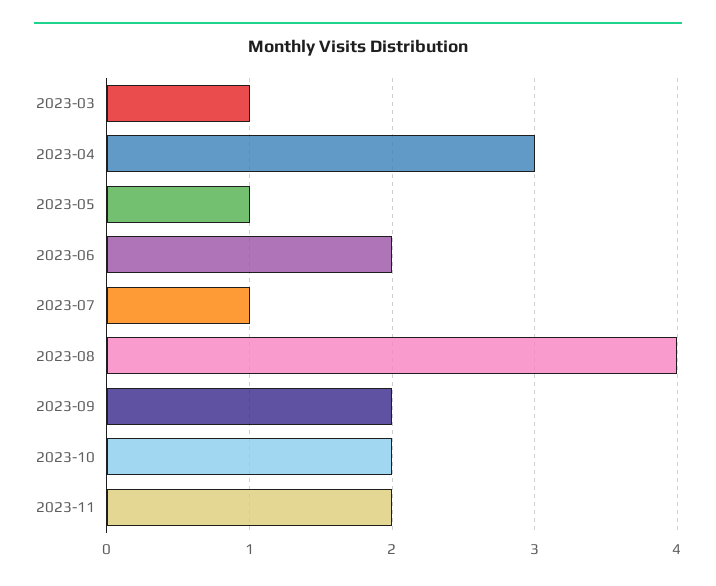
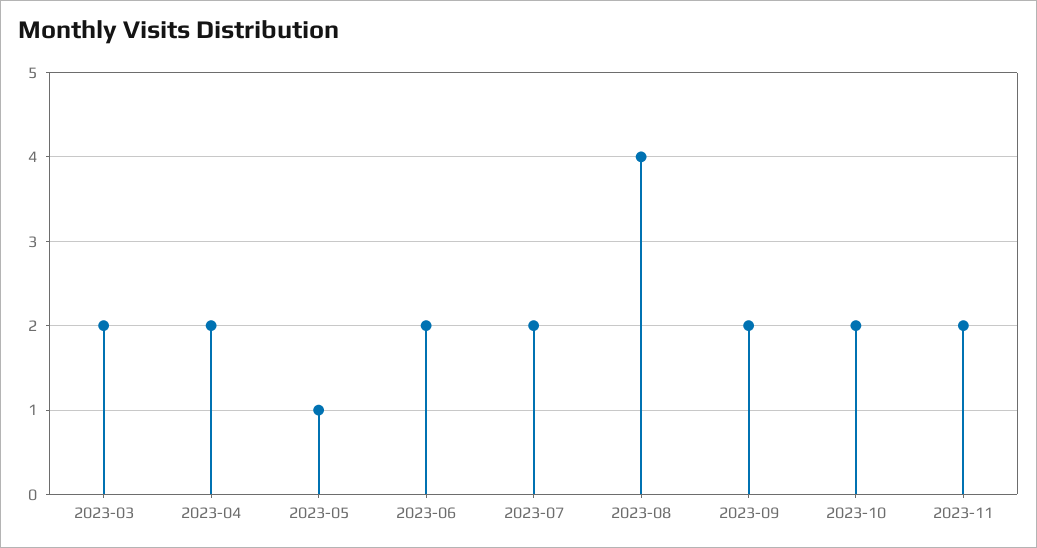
  {
-   "2023-03": 1,
+   "2023-03": 2,
-   "2023-04": 3,
+   "2023-04": 2,
    "2023-05": 1,
    "2023-06": 2,
-   "2023-07": 1,
+   "2023-07": 2,
    "2023-08": 4,
    "2023-09": 2,
    "2023-10": 2,
    "2023-11": 2
  }

